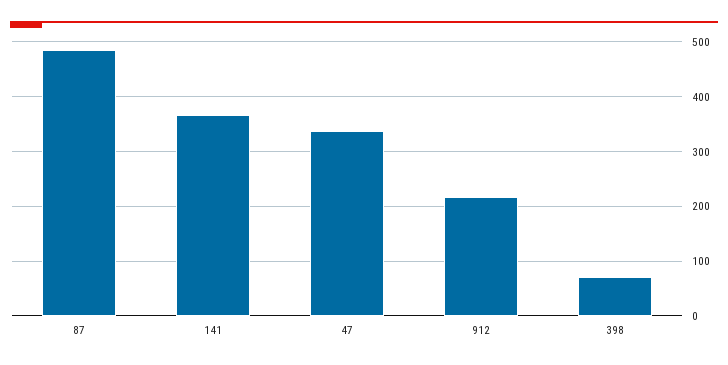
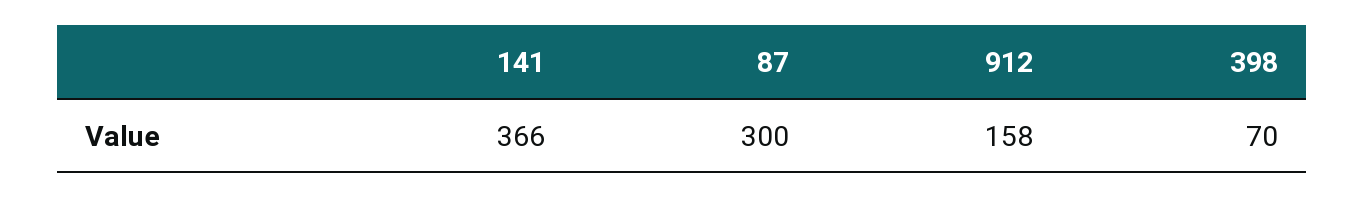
  {
-   "87": 480,
+   "87": 300,
    "141": 366,
-   "47": 340,
-   "912": 220,
+   "912": 158,
    "398": 70
  }

